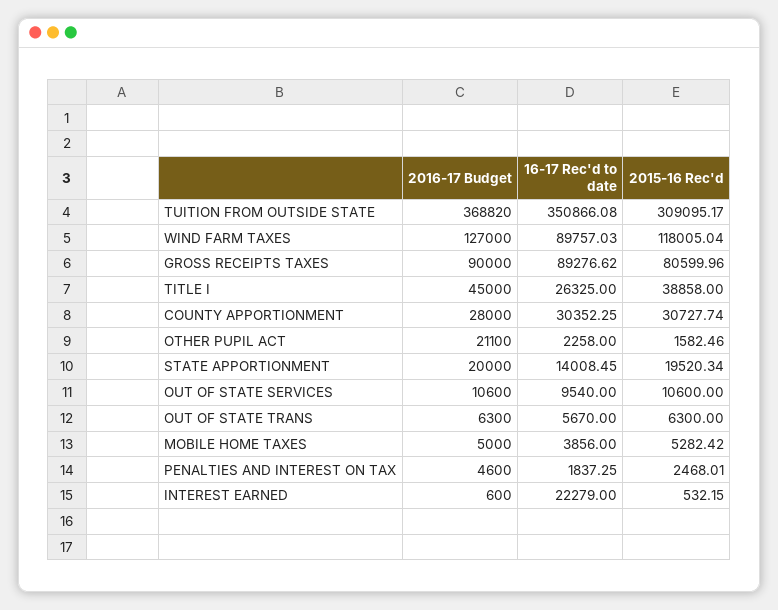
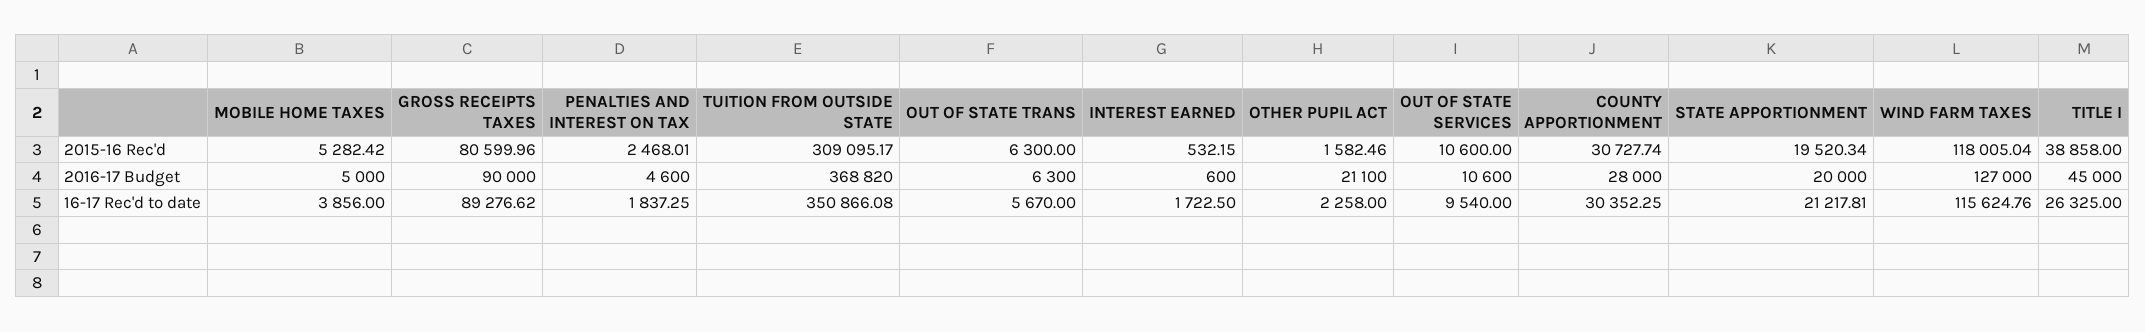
  {
    "2016-17 Budget": {
      "TUITION FROM OUTSIDE STATE": 368820,
      "WIND FARM TAXES": 127000,
      "GROSS RECEIPTS TAXES": 90000,
      "TITLE I": 45000,
      "COUNTY APPORTIONMENT": 28000,
      "OTHER PUPIL ACT": 21100,
      "STATE APPORTIONMENT": 20000,
      "OUT OF STATE SERVICES": 10600,
      "OUT OF STATE TRANS": 6300,
      "MOBILE HOME TAXES": 5000,
      "PENALTIES AND INTEREST ON TAX": 4600,
      "INTEREST EARNED": 600
    },
    "16-17 Rec'd to date": {
      "TUITION FROM OUTSIDE STATE": 350866.08,
-     "WIND FARM TAXES": 89757.03,
+     "WIND FARM TAXES": 115624.76,
      "GROSS RECEIPTS TAXES": 89276.62,
      "TITLE I": 26325,
      "COUNTY APPORTIONMENT": 30352.25,
      "OTHER PUPIL ACT": 2258,
-     "STATE APPORTIONMENT": 14008.45,
+     "STATE APPORTIONMENT": 21217.81,
      "OUT OF STATE SERVICES": 9540,
      "OUT OF STATE TRANS": 5670,
      "MOBILE HOME TAXES": 3856,
      "PENALTIES AND INTEREST ON TAX": 1837.25,
-     "INTEREST EARNED": 22279
+     "INTEREST EARNED": 1722.5
    },
    "2015-16 Rec'd": {
      "TUITION FROM OUTSIDE STATE": 309095.17,
      "WIND FARM TAXES": 118005.04,
      "GROSS RECEIPTS TAXES": 80599.96,
      "TITLE I": 38858,
      "COUNTY APPORTIONMENT": 30727.74,
      "OTHER PUPIL ACT": 1582.46,
      "STATE APPORTIONMENT": 19520.34,
      "OUT OF STATE SERVICES": 10600,
      "OUT OF STATE TRANS": 6300,
      "MOBILE HOME TAXES": 5282.42,
      "PENALTIES AND INTEREST ON TAX": 2468.01,
      "INTEREST EARNED": 532.15
    }
  }

